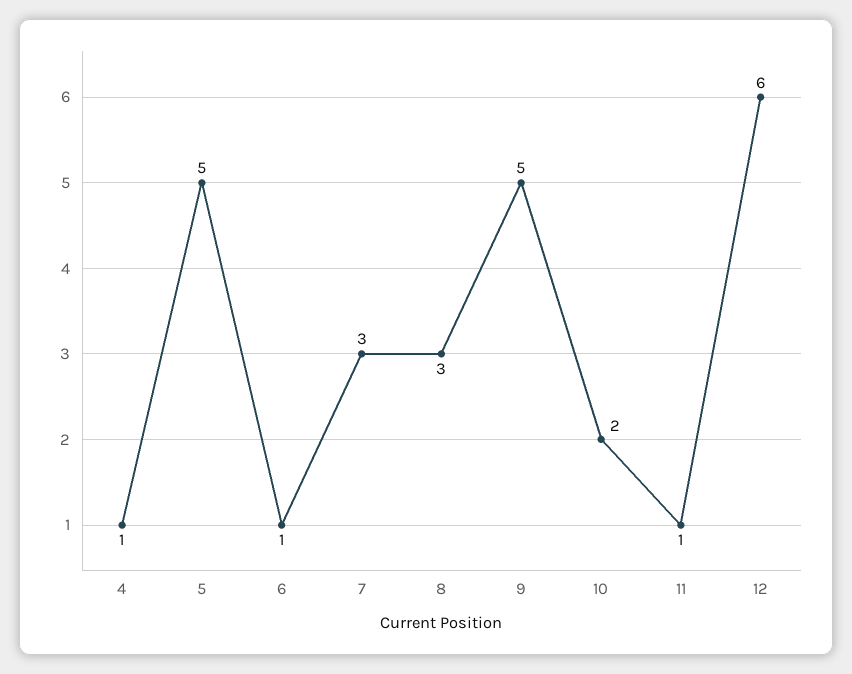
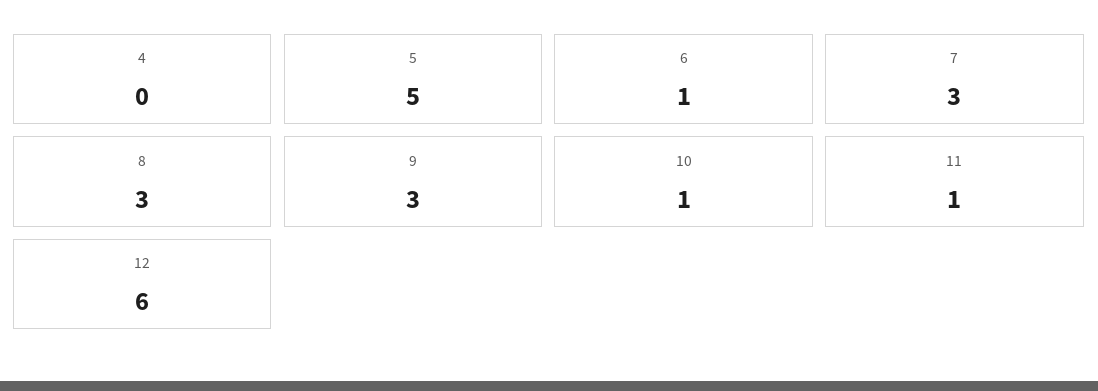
  {
-   "4": 1,
+   "4": 0,
    "5": 5,
    "6": 1,
    "7": 3,
    "8": 3,
-   "9": 5,
+   "9": 3,
-   "10": 2,
+   "10": 1,
    "11": 1,
    "12": 6
  }

